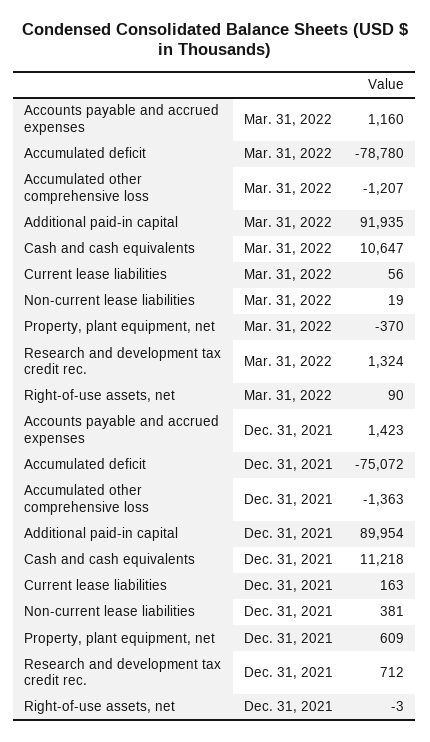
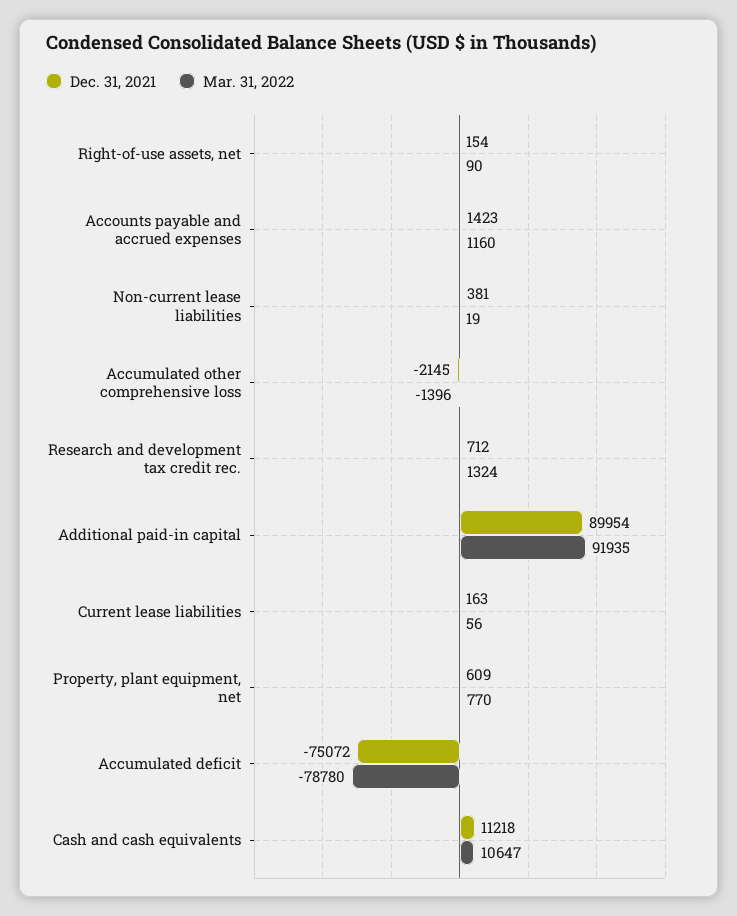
  {
    "Mar. 31, 2022": {
      "Accounts payable and accrued expenses": 1160,
      "Accumulated deficit": -78780,
-     "Accumulated other comprehensive loss": -1207,
+     "Accumulated other comprehensive loss": -1396,
      "Additional paid-in capital": 91935,
      "Cash and cash equivalents": 10647,
      "Current lease liabilities": 56,
      "Non-current lease liabilities": 19,
-     "Property, plant equipment, net": -370,
+     "Property, plant equipment, net": 770,
      "Research and development tax credit rec.": 1324,
      "Right-of-use assets, net": 90
    },
    "Dec. 31, 2021": {
      "Accounts payable and accrued expenses": 1423,
      "Accumulated deficit": -75072,
-     "Accumulated other comprehensive loss": -1363,
+     "Accumulated other comprehensive loss": -2145,
      "Additional paid-in capital": 89954,
      "Cash and cash equivalents": 11218,
      "Current lease liabilities": 163,
      "Non-current lease liabilities": 381,
      "Property, plant equipment, net": 609,
      "Research and development tax credit rec.": 712,
-     "Right-of-use assets, net": -3
+     "Right-of-use assets, net": 154
    }
  }

